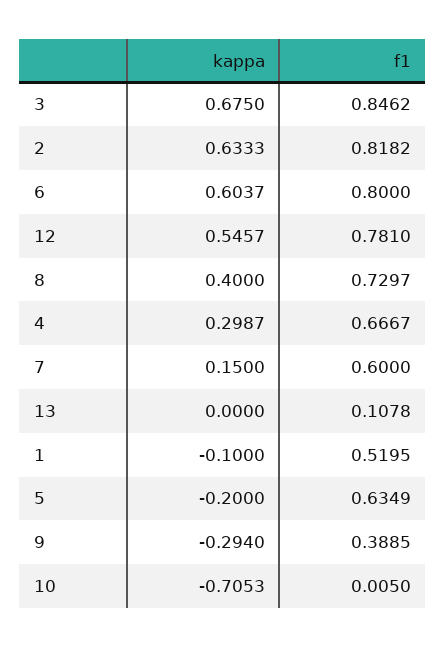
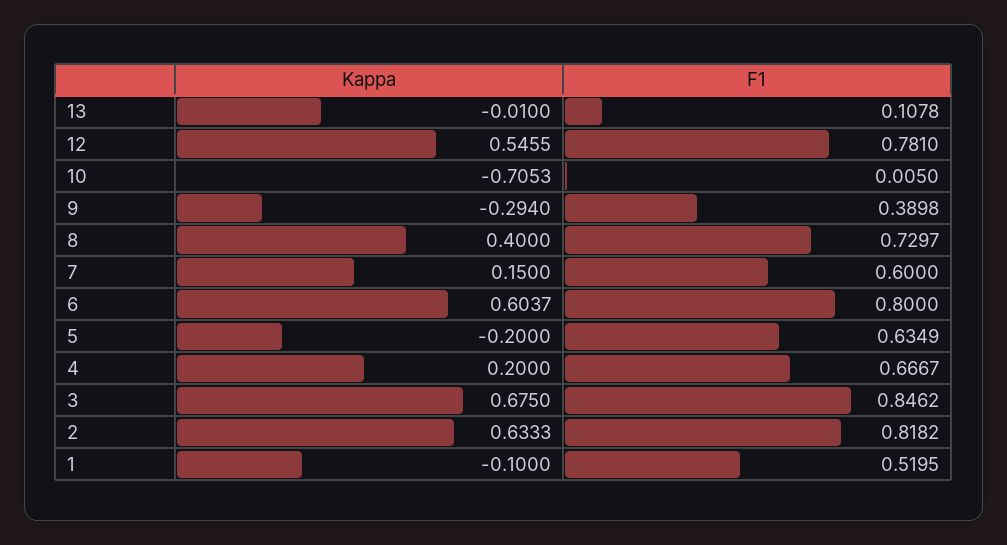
  {
    "kappa": {
      "3": 0.675,
      "2": 0.6333,
      "6": 0.6037,
-     "12": 0.5457,
+     "12": 0.5455,
      "8": 0.4,
-     "4": 0.2987,
+     "4": 0.2,
      "7": 0.15,
-     "13": 0,
+     "13": -0.01,
      "1": -0.1,
      "5": -0.2,
      "9": -0.294,
      "10": -0.7053
    },
    "f1": {
      "3": 0.8462,
      "2": 0.8182,
      "6": 0.8,
      "12": 0.781,
      "8": 0.7297,
      "4": 0.6667,
      "7": 0.6,
      "13": 0.1078,
      "1": 0.5195,
      "5": 0.6349,
-     "9": 0.3885,
+     "9": 0.3898,
      "10": 0.005
    }
  }

